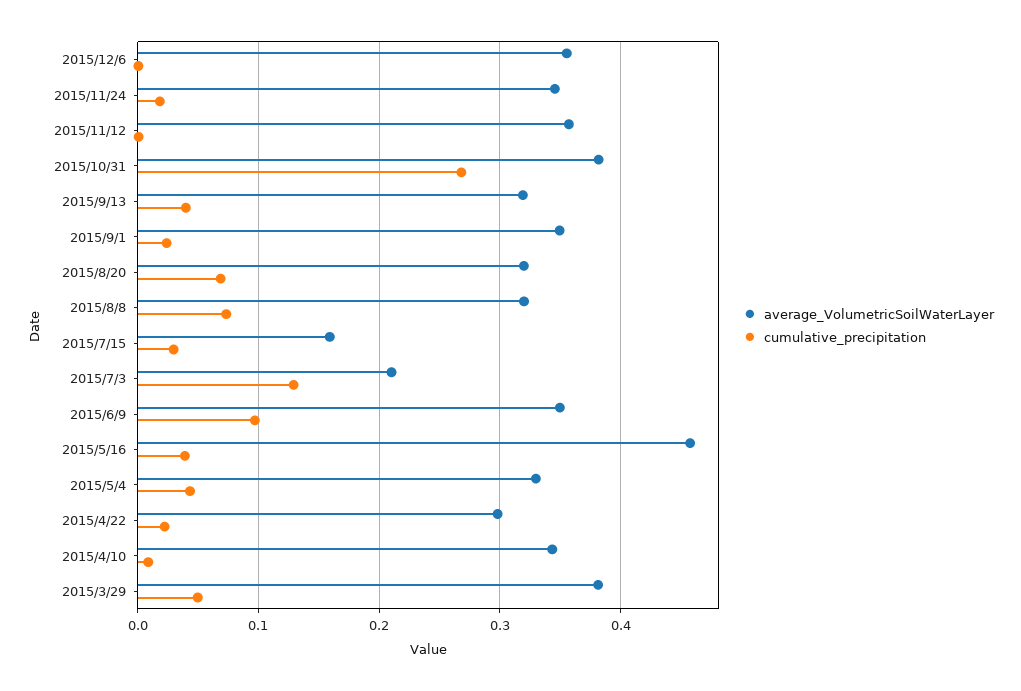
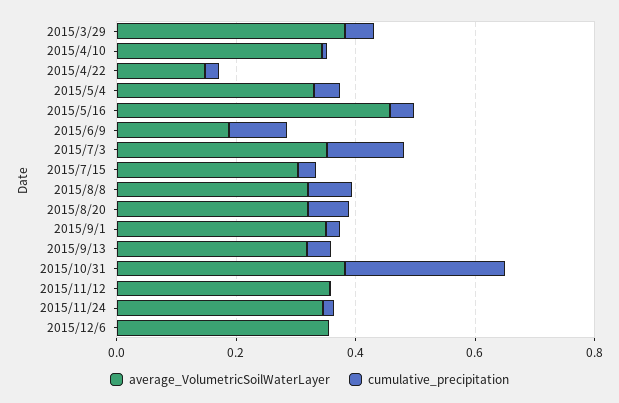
  {
    "average_VolumetricSoilWaterLayer": {
      "2015/12/6": 0.36,
      "2015/11/24": 0.35,
      "2015/11/12": 0.36,
      "2015/10/31": 0.38,
      "2015/9/13": 0.32,
      "2015/9/1": 0.35,
      "2015/8/20": 0.32,
      "2015/8/8": 0.32,
-     "2015/7/15": 0.16,
+     "2015/7/15": 0.3,
-     "2015/7/3": 0.21,
+     "2015/7/3": 0.35,
-     "2015/6/9": 0.35,
+     "2015/6/9": 0.2,
      "2015/5/16": 0.46,
      "2015/5/4": 0.33,
-     "2015/4/22": 0.3,
+     "2015/4/22": 0.15,
      "2015/4/10": 0.34,
      "2015/3/29": 0.38
    },
    "cumulative_precipitation": {
      "2015/12/6": 0,
      "2015/11/24": 0.02,
      "2015/11/12": 0,
      "2015/10/31": 0.27,
      "2015/9/13": 0.04,
      "2015/9/1": 0.02,
      "2015/8/20": 0.07,
      "2015/8/8": 0.07,
      "2015/7/15": 0.03,
      "2015/7/3": 0.13,
      "2015/6/9": 0.1,
      "2015/5/16": 0.04,
      "2015/5/4": 0.04,
      "2015/4/22": 0.02,
      "2015/4/10": 0.01,
      "2015/3/29": 0.05
    }
  }

